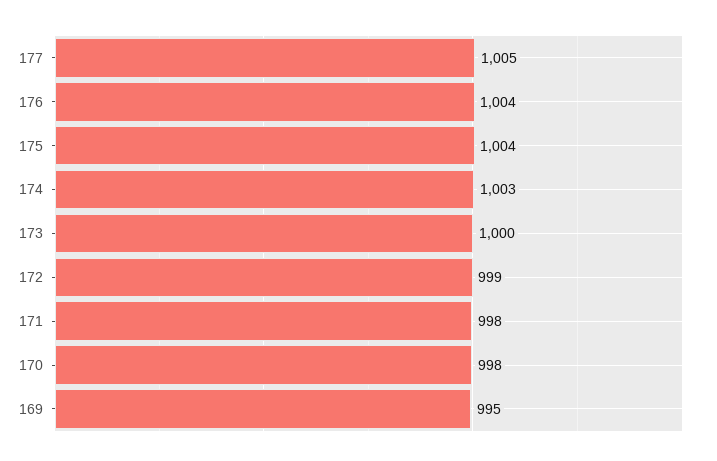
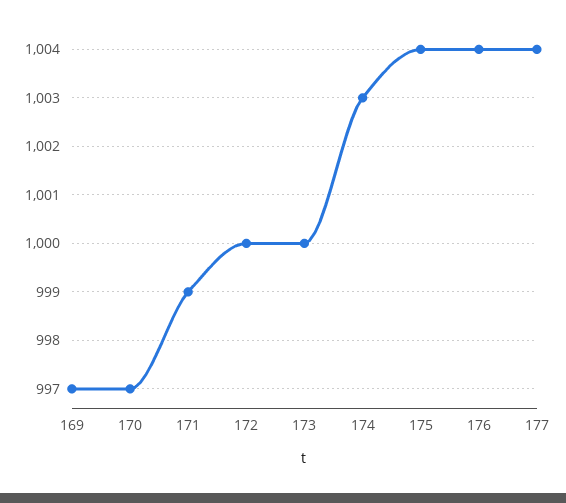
  {
-   "177": 1005,
+   "177": 1004,
    "176": 1004,
    "175": 1004,
    "174": 1003,
    "173": 1000,
-   "172": 999,
+   "172": 1000,
-   "171": 998,
+   "171": 999,
-   "170": 998,
+   "170": 997,
-   "169": 995
+   "169": 997
  }

